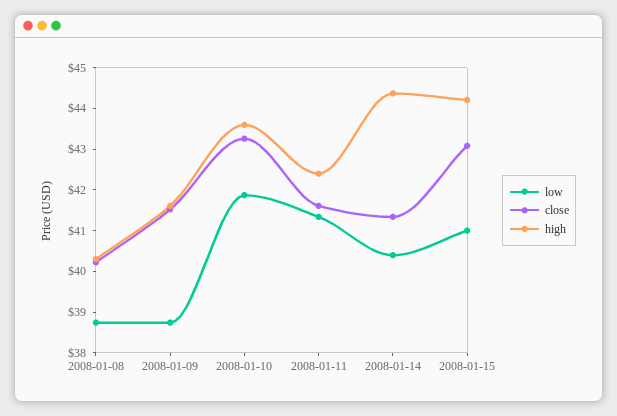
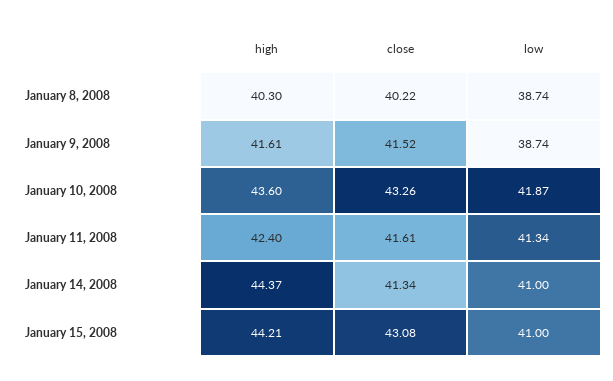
  {
    "low": {
      "2008-01-08": 38.74,
      "2008-01-09": 38.74,
      "2008-01-10": 41.87,
      "2008-01-11": 41.34,
-     "2008-01-14": 40.4,
+     "2008-01-14": 41,
      "2008-01-15": 41
    },
    "close": {
      "2008-01-08": 40.22,
      "2008-01-09": 41.52,
      "2008-01-10": 43.26,
      "2008-01-11": 41.61,
      "2008-01-14": 41.34,
      "2008-01-15": 43.08
    },
    "high": {
      "2008-01-08": 40.3,
      "2008-01-09": 41.61,
      "2008-01-10": 43.6,
      "2008-01-11": 42.4,
      "2008-01-14": 44.37,
      "2008-01-15": 44.21
    }
  }

